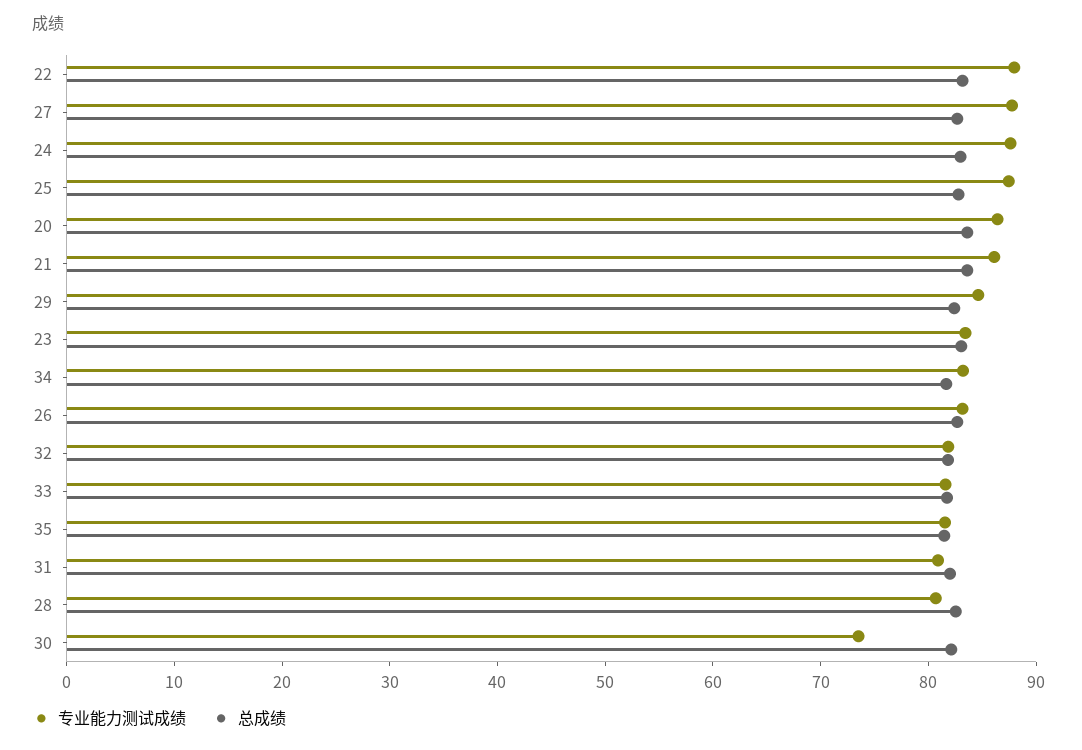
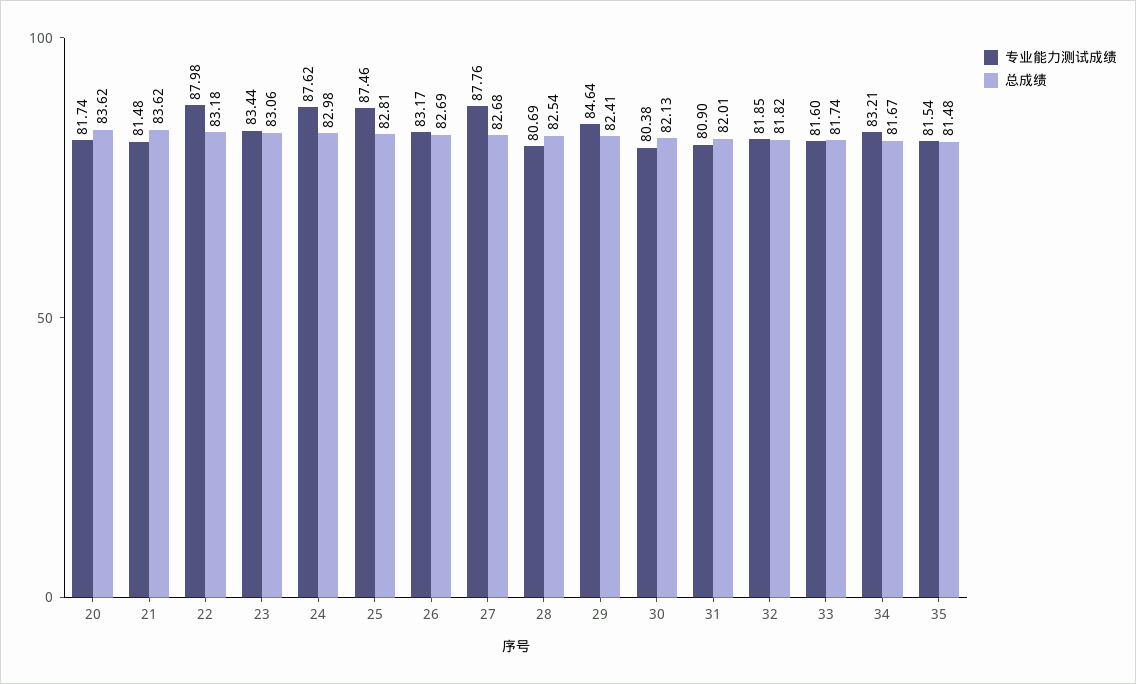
  {
    "专业能力测试成绩": {
      "22": 87.98,
      "27": 87.76,
      "24": 87.62,
      "25": 87.46,
-     "20": 86,
+     "20": 81.74,
-     "21": 86,
+     "21": 81.48,
      "29": 84.64,
      "23": 83.44,
      "34": 83.21,
      "26": 83.17,
      "32": 81.85,
      "33": 81.6,
      "35": 81.54,
      "31": 80.9,
      "28": 80.69,
-     "30": 74
+     "30": 80.38
    },
    "总成绩": {
      "22": 83.18,
      "27": 82.68,
      "24": 82.98,
      "25": 82.81,
      "20": 83.62,
      "21": 83.62,
      "29": 82.41,
      "23": 83.06,
      "34": 81.67,
      "26": 82.69,
      "32": 81.82,
      "33": 81.74,
      "35": 81.48,
      "31": 82.01,
      "28": 82.54,
      "30": 82.13
    }
  }

